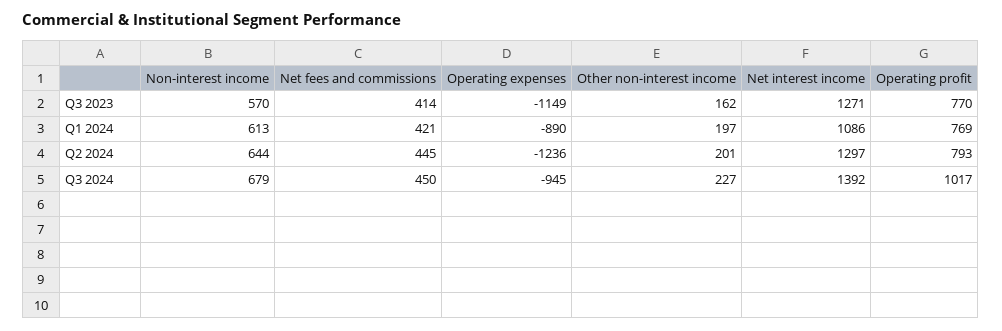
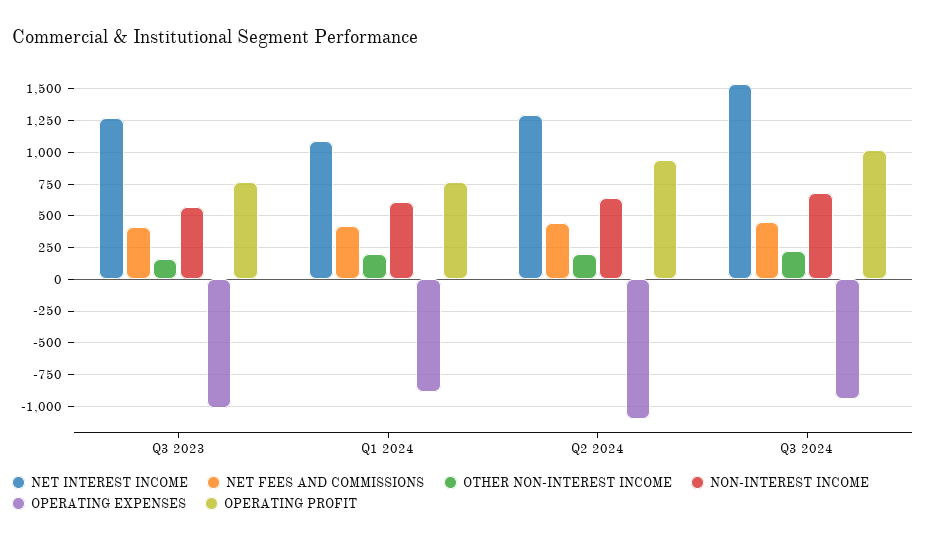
  {
    "Non-interest income": {
      "Q3 2023": 570,
      "Q1 2024": 613,
      "Q2 2024": 644,
      "Q3 2024": 679
    },
    "Net fees and commissions": {
      "Q3 2023": 414,
      "Q1 2024": 421,
      "Q2 2024": 445,
      "Q3 2024": 450
    },
    "Operating expenses": {
-     "Q3 2023": -1149,
+     "Q3 2023": -1000,
      "Q1 2024": -890,
-     "Q2 2024": -1236,
+     "Q2 2024": -1100,
      "Q3 2024": -945
    },
    "Other non-interest income": {
      "Q3 2023": 162,
      "Q1 2024": 197,
      "Q2 2024": 201,
      "Q3 2024": 227
    },
    "Net interest income": {
      "Q3 2023": 1271,
      "Q1 2024": 1086,
      "Q2 2024": 1297,
-     "Q3 2024": 1392
+     "Q3 2024": 1550
    },
    "Operating profit": {
      "Q3 2023": 770,
      "Q1 2024": 769,
-     "Q2 2024": 793,
+     "Q2 2024": 950,
      "Q3 2024": 1017
    }
  }

